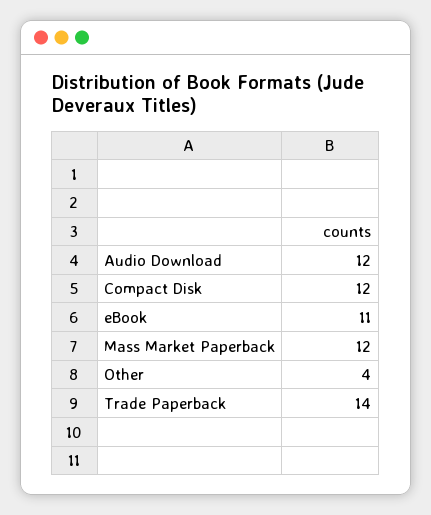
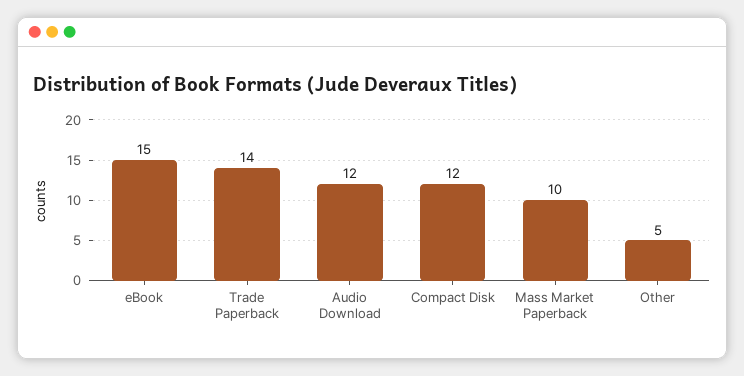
  {
    "Audio Download": 12,
    "Compact Disk": 12,
-   "eBook": 11,
+   "eBook": 15,
-   "Mass Market Paperback": 12,
+   "Mass Market Paperback": 10,
-   "Other": 4,
+   "Other": 5,
    "Trade Paperback": 14
  }

